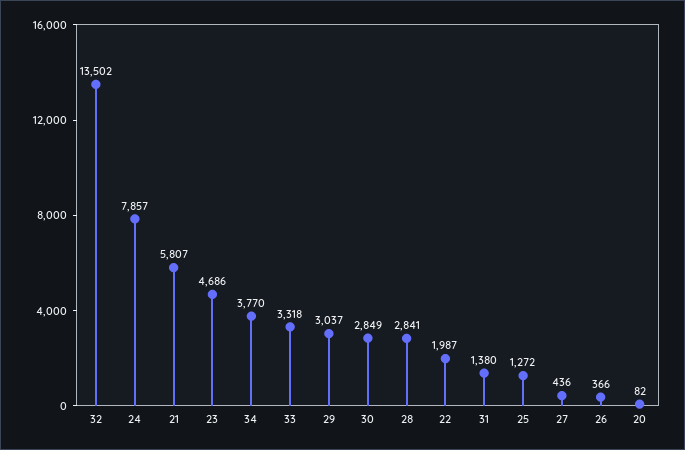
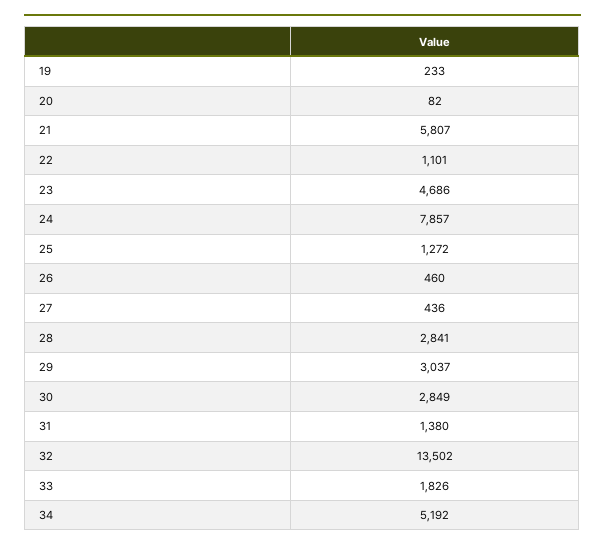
  {
    "32": 13502,
    "24": 7857,
    "21": 5807,
    "23": 4686,
-   "34": 3770,
+   "34": 5192,
-   "33": 3318,
+   "33": 1826,
    "29": 3037,
    "30": 2849,
    "28": 2841,
-   "22": 1987,
+   "22": 1101,
    "31": 1380,
    "25": 1272,
    "27": 436,
-   "26": 366,
+   "26": 460,
-   "20": 82
+   "20": 82,
+   "19": 233
  }

